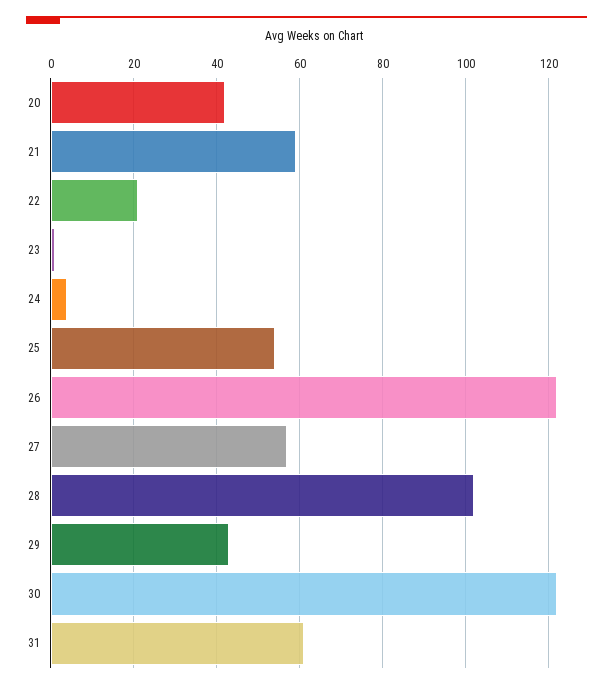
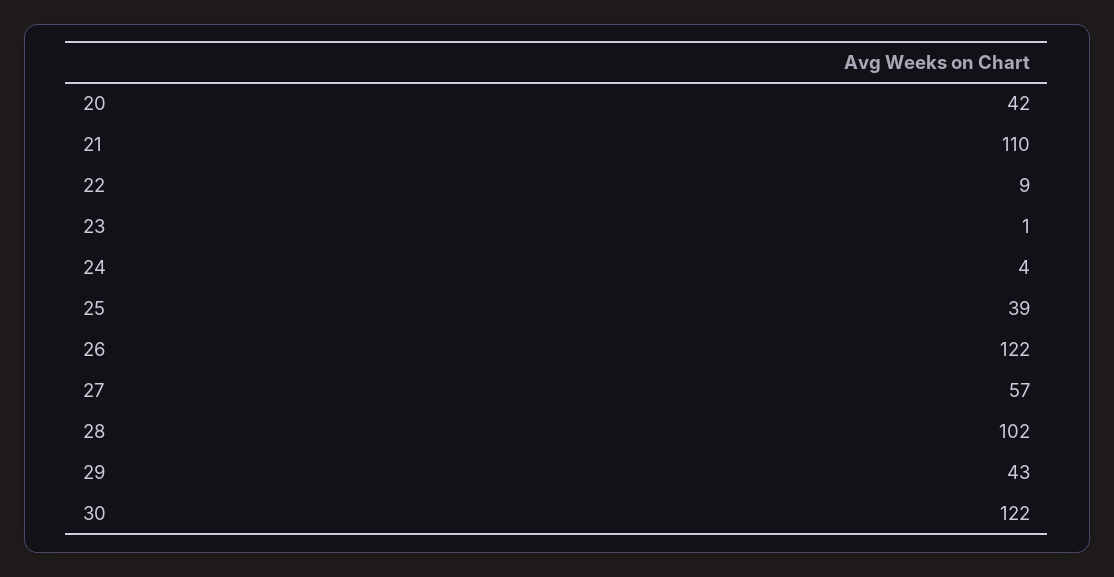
  {
    "20": 42,
-   "21": 60,
+   "21": 110,
-   "22": 20,
+   "22": 9,
    "23": 1,
    "24": 4,
-   "25": 55,
+   "25": 39,
    "26": 122,
    "27": 57,
    "28": 102,
    "29": 43,
-   "30": 122,
+   "30": 122
-   "31": 60
  }

